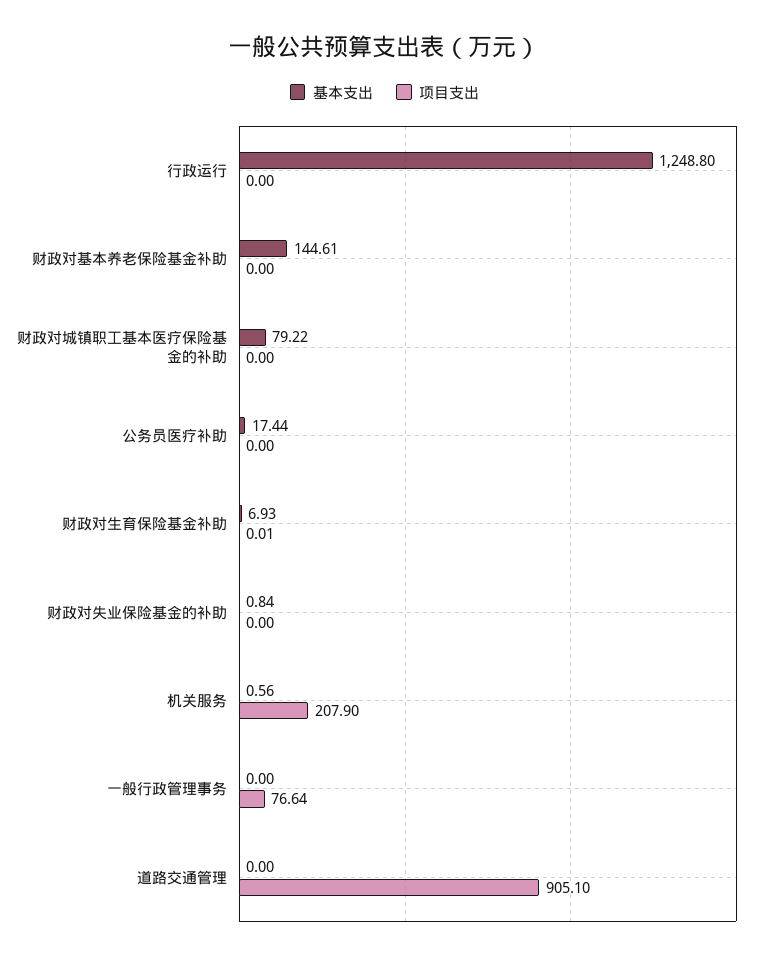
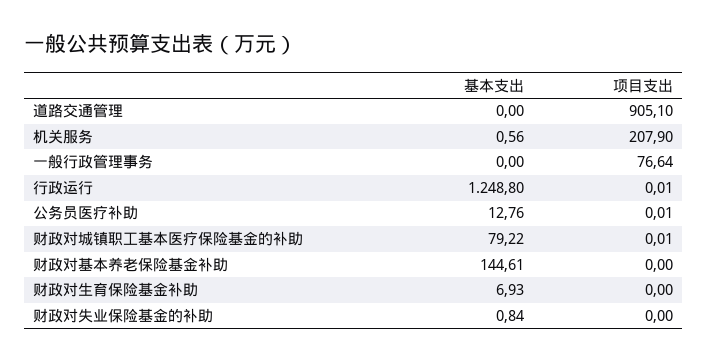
  {
    "基本支出": {
      "行政运行": 1248.8,
      "财政对基本养老保险基金补助": 144.61,
      "财政对城镇职工基本医疗保险基金的补助": 79.22,
-     "公务员医疗补助": 17.44,
+     "公务员医疗补助": 12.76,
      "财政对生育保险基金补助": 6.93,
      "财政对失业保险基金的补助": 0.84,
      "机关服务": 0.56,
      "一般行政管理事务": 0,
      "道路交通管理": 0
    },
    "项目支出": {
-     "行政运行": 0,
+     "行政运行": 0.01,
      "财政对基本养老保险基金补助": 0,
-     "财政对城镇职工基本医疗保险基金的补助": 0,
+     "财政对城镇职工基本医疗保险基金的补助": 0.01,
-     "公务员医疗补助": 0,
+     "公务员医疗补助": 0.01,
-     "财政对生育保险基金补助": 0.01,
+     "财政对生育保险基金补助": 0,
      "财政对失业保险基金的补助": 0,
      "机关服务": 207.9,
      "一般行政管理事务": 76.64,
      "道路交通管理": 905.1
    }
  }

